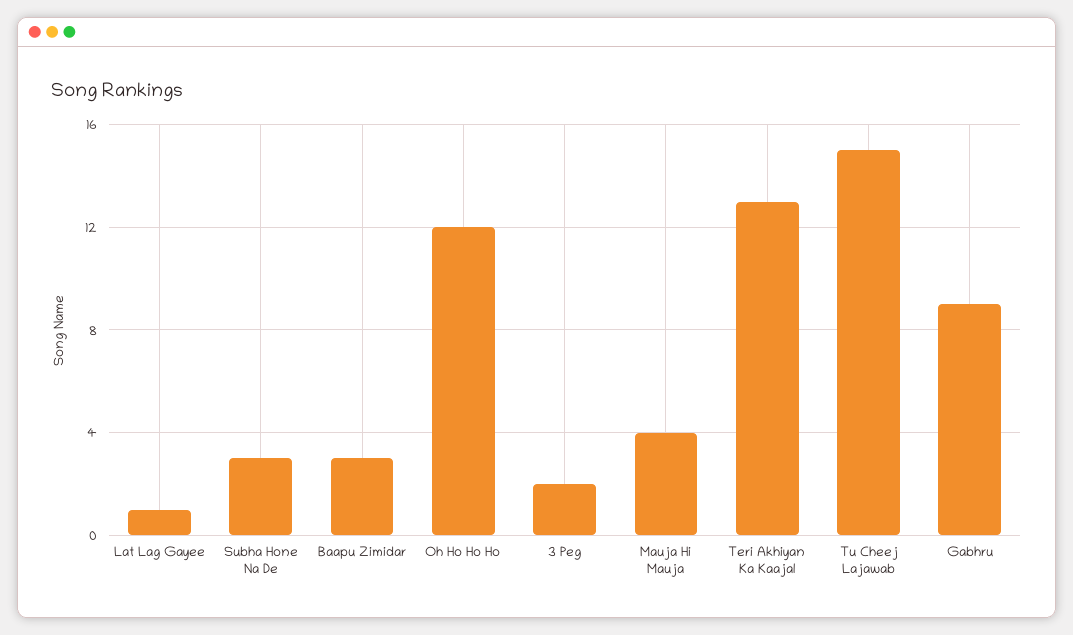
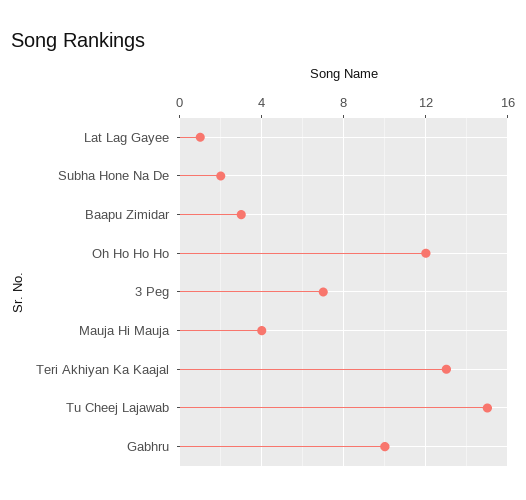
  {
    "Lat Lag Gayee": 1,
-   "Subha Hone Na De": 3,
+   "Subha Hone Na De": 2,
    "Baapu Zimidar": 3,
    "Oh Ho Ho Ho": 12,
-   "3 Peg": 2,
+   "3 Peg": 7,
    "Mauja Hi Mauja": 4,
    "Teri Akhiyan Ka Kaajal": 13,
    "Tu Cheej Lajawab": 15,
-   "Gabhru": 9
+   "Gabhru": 10
  }

